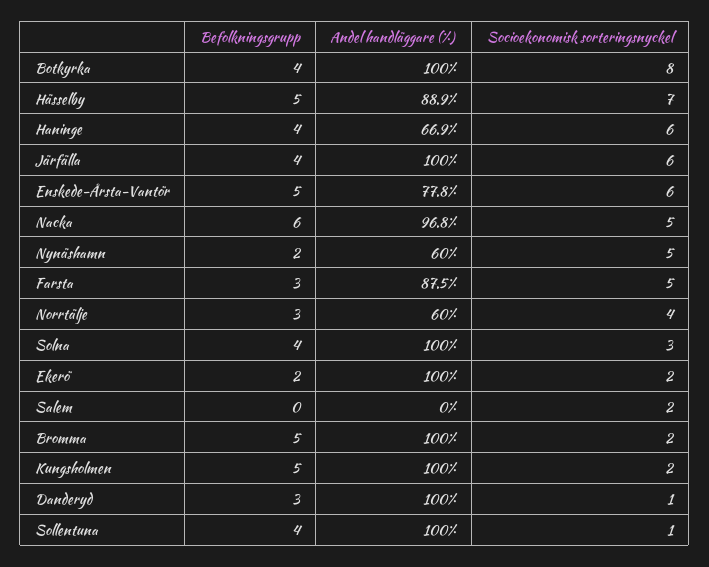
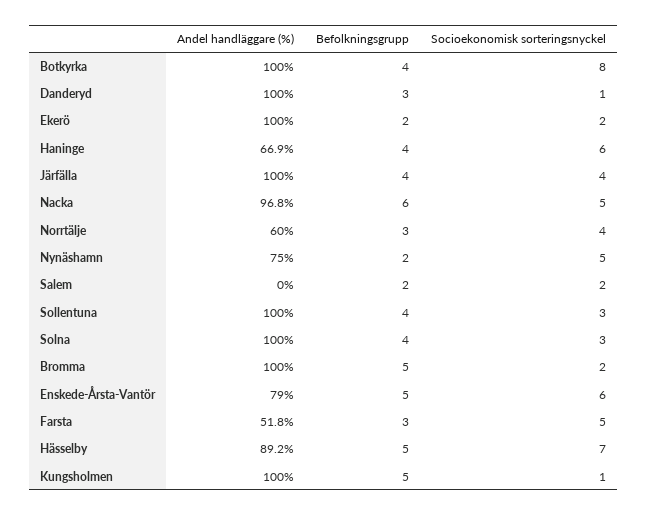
  {
    "Befolkningsgrupp": {
      "Botkyrka": 4,
      "Hässelby": 5,
      "Haninge": 4,
      "Järfälla": 4,
      "Enskede-Årsta-Vantör": 5,
      "Nacka": 6,
      "Nynäshamn": 2,
      "Farsta": 3,
      "Norrtälje": 3,
      "Solna": 4,
      "Ekerö": 2,
-     "Salem": 0,
+     "Salem": 2,
      "Bromma": 5,
      "Kungsholmen": 5,
      "Danderyd": 3,
      "Sollentuna": 4
    },
    "Andel handläggare (%)": {
      "Botkyrka": 100,
-     "Hässelby": 88.9,
+     "Hässelby": 89.2,
      "Haninge": 66.9,
      "Järfälla": 100,
-     "Enskede-Årsta-Vantör": 77.8,
+     "Enskede-Årsta-Vantör": 79,
      "Nacka": 96.8,
-     "Nynäshamn": 60,
+     "Nynäshamn": 75,
-     "Farsta": 87.5,
+     "Farsta": 51.8,
      "Norrtälje": 60,
      "Solna": 100,
      "Ekerö": 100,
      "Salem": 0,
      "Bromma": 100,
      "Kungsholmen": 100,
      "Danderyd": 100,
      "Sollentuna": 100
    },
    "Socioekonomisk sorteringsnyckel": {
      "Botkyrka": 8,
      "Hässelby": 7,
      "Haninge": 6,
-     "Järfälla": 6,
+     "Järfälla": 4,
      "Enskede-Årsta-Vantör": 6,
      "Nacka": 5,
      "Nynäshamn": 5,
      "Farsta": 5,
      "Norrtälje": 4,
      "Solna": 3,
      "Ekerö": 2,
      "Salem": 2,
      "Bromma": 2,
-     "Kungsholmen": 2,
+     "Kungsholmen": 1,
      "Danderyd": 1,
-     "Sollentuna": 1
+     "Sollentuna": 3
    }
  }

